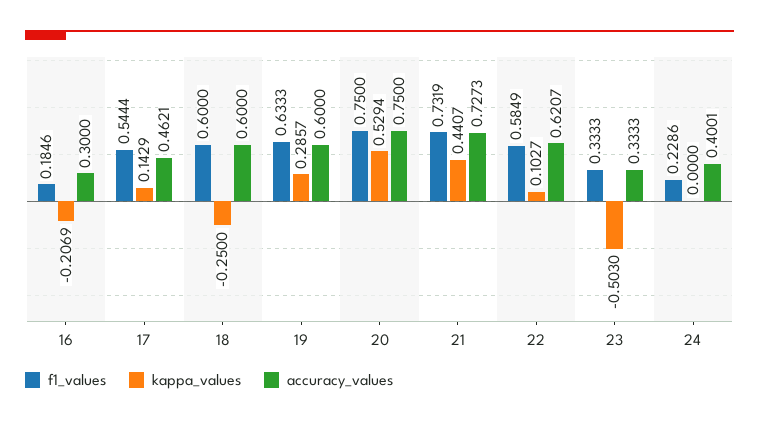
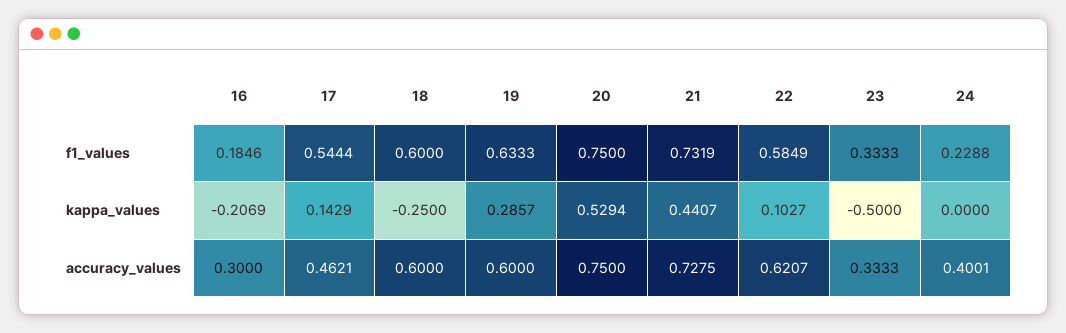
  {
    "f1_values": {
      "16": 0.1846,
      "17": 0.5444,
      "18": 0.6,
      "19": 0.6333,
      "20": 0.75,
      "21": 0.7319,
      "22": 0.5849,
      "23": 0.3333,
-     "24": 0.2286
+     "24": 0.2288
    },
    "kappa_values": {
      "16": -0.2069,
      "17": 0.1429,
      "18": -0.25,
      "19": 0.2857,
      "20": 0.5294,
      "21": 0.4407,
      "22": 0.1027,
-     "23": -0.503,
+     "23": -0.5,
      "24": 0
    },
    "accuracy_values": {
      "16": 0.3,
      "17": 0.4621,
      "18": 0.6,
      "19": 0.6,
      "20": 0.75,
-     "21": 0.7273,
+     "21": 0.7275,
      "22": 0.6207,
      "23": 0.3333,
      "24": 0.4001
    }
  }

